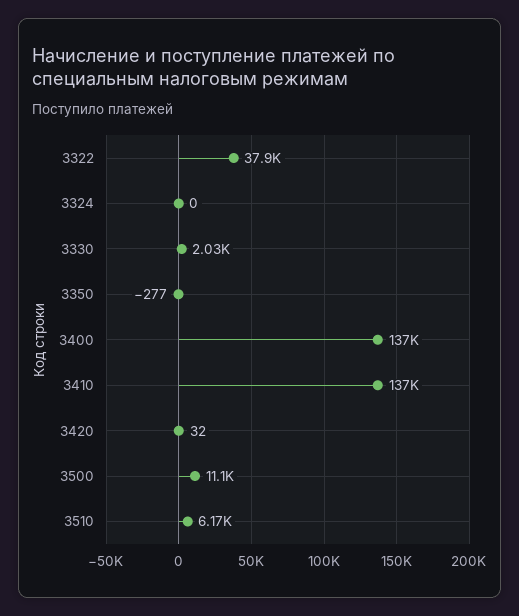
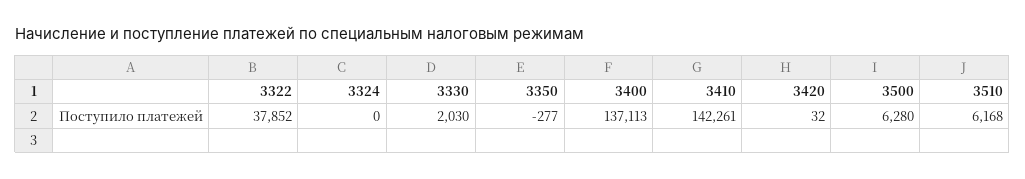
  {
    "3322": 37852,
    "3324": 0,
    "3330": 2030,
    "3350": -277,
    "3400": 137113,
-   "3410": 137000,
+   "3410": 142261,
    "3420": 32,
-   "3500": 11100,
+   "3500": 6280,
    "3510": 6168
  }

